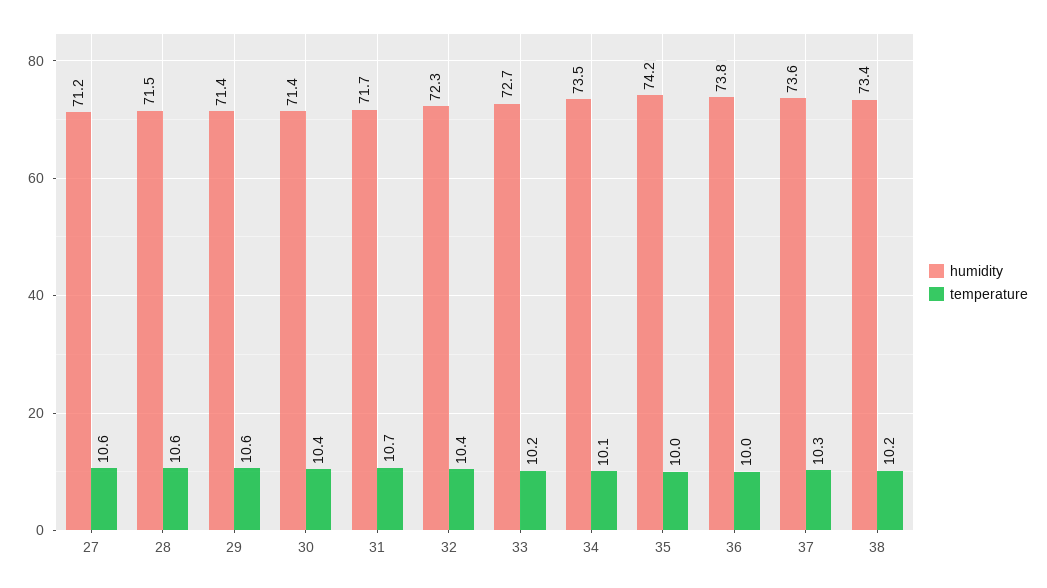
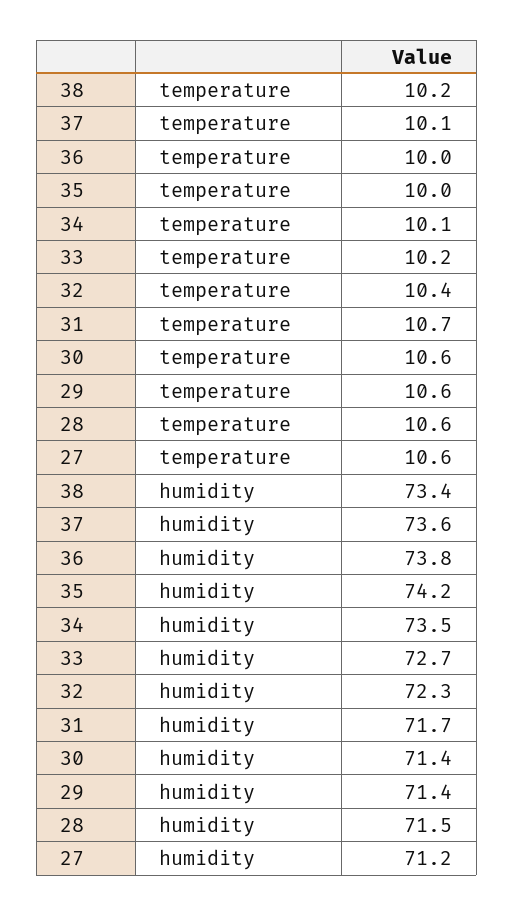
  {
    "humidity": {
      "27": 71.2,
      "28": 71.5,
      "29": 71.4,
      "30": 71.4,
      "31": 71.7,
      "32": 72.3,
      "33": 72.7,
      "34": 73.5,
      "35": 74.2,
      "36": 73.8,
      "37": 73.6,
      "38": 73.4
    },
    "temperature": {
      "27": 10.6,
      "28": 10.6,
      "29": 10.6,
-     "30": 10.4,
+     "30": 10.6,
      "31": 10.7,
      "32": 10.4,
      "33": 10.2,
      "34": 10.1,
      "35": 10,
      "36": 10,
-     "37": 10.3,
+     "37": 10.1,
      "38": 10.2
    }
  }

